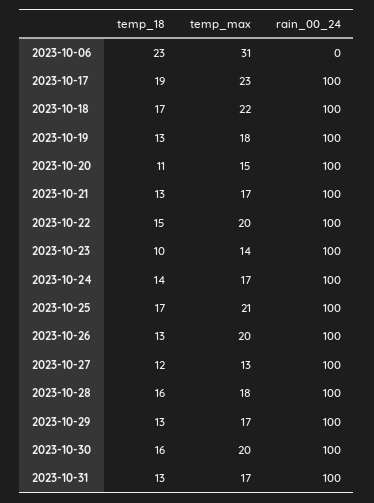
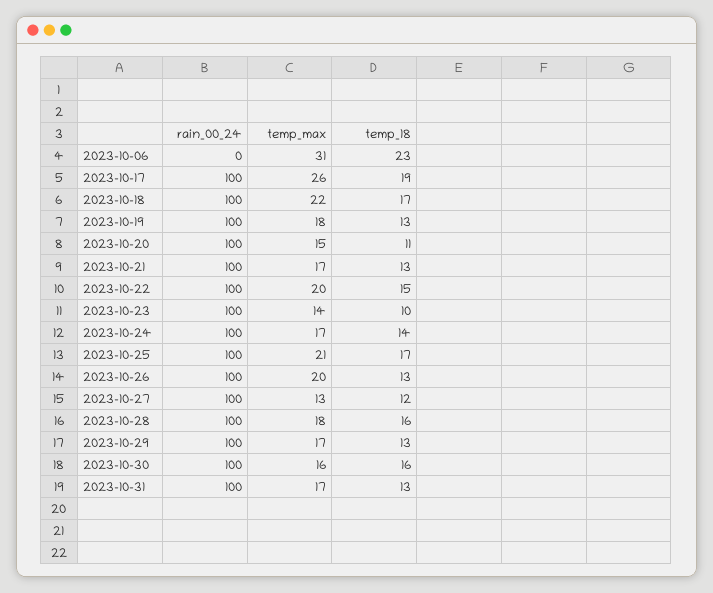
  {
    "temp_18": {
      "2023-10-06": 23,
      "2023-10-17": 19,
      "2023-10-18": 17,
      "2023-10-19": 13,
      "2023-10-20": 11,
      "2023-10-21": 13,
      "2023-10-22": 15,
      "2023-10-23": 10,
      "2023-10-24": 14,
      "2023-10-25": 17,
      "2023-10-26": 13,
      "2023-10-27": 12,
      "2023-10-28": 16,
      "2023-10-29": 13,
      "2023-10-30": 16,
      "2023-10-31": 13
    },
    "temp_max": {
      "2023-10-06": 31,
-     "2023-10-17": 23,
+     "2023-10-17": 26,
      "2023-10-18": 22,
      "2023-10-19": 18,
      "2023-10-20": 15,
      "2023-10-21": 17,
      "2023-10-22": 20,
      "2023-10-23": 14,
      "2023-10-24": 17,
      "2023-10-25": 21,
      "2023-10-26": 20,
      "2023-10-27": 13,
      "2023-10-28": 18,
      "2023-10-29": 17,
-     "2023-10-30": 20,
+     "2023-10-30": 16,
      "2023-10-31": 17
    },
    "rain_00_24": {
      "2023-10-06": 0,
      "2023-10-17": 100,
      "2023-10-18": 100,
      "2023-10-19": 100,
      "2023-10-20": 100,
      "2023-10-21": 100,
      "2023-10-22": 100,
      "2023-10-23": 100,
      "2023-10-24": 100,
      "2023-10-25": 100,
      "2023-10-26": 100,
      "2023-10-27": 100,
      "2023-10-28": 100,
      "2023-10-29": 100,
      "2023-10-30": 100,
      "2023-10-31": 100
    }
  }

